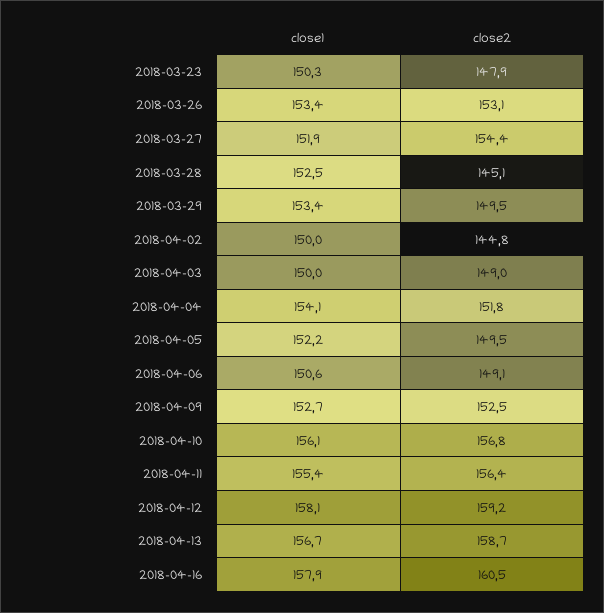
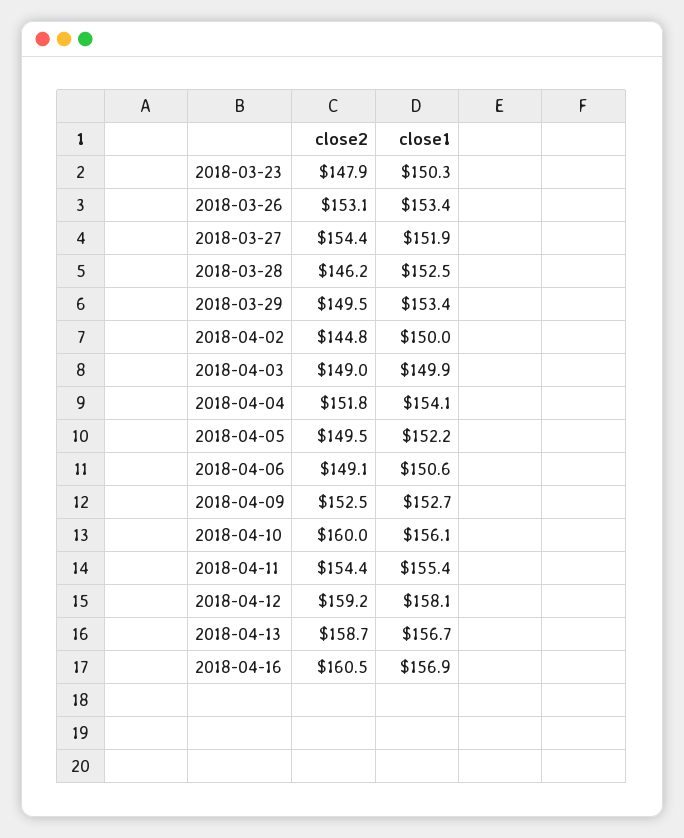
  {
    "close1": {
      "2018-03-23": 150.3,
      "2018-03-26": 153.4,
      "2018-03-27": 151.9,
      "2018-03-28": 152.5,
      "2018-03-29": 153.4,
      "2018-04-02": 150,
-     "2018-04-03": 150,
+     "2018-04-03": 149.9,
      "2018-04-04": 154.1,
      "2018-04-05": 152.2,
      "2018-04-06": 150.6,
      "2018-04-09": 152.7,
      "2018-04-10": 156.1,
      "2018-04-11": 155.4,
      "2018-04-12": 158.1,
      "2018-04-13": 156.7,
-     "2018-04-16": 157.9
+     "2018-04-16": 156.9
    },
    "close2": {
      "2018-03-23": 147.9,
      "2018-03-26": 153.1,
      "2018-03-27": 154.4,
-     "2018-03-28": 145.1,
+     "2018-03-28": 146.2,
      "2018-03-29": 149.5,
      "2018-04-02": 144.8,
      "2018-04-03": 149,
      "2018-04-04": 151.8,
      "2018-04-05": 149.5,
      "2018-04-06": 149.1,
      "2018-04-09": 152.5,
-     "2018-04-10": 156.8,
+     "2018-04-10": 160,
-     "2018-04-11": 156.4,
+     "2018-04-11": 154.4,
      "2018-04-12": 159.2,
      "2018-04-13": 158.7,
      "2018-04-16": 160.5
    }
  }

